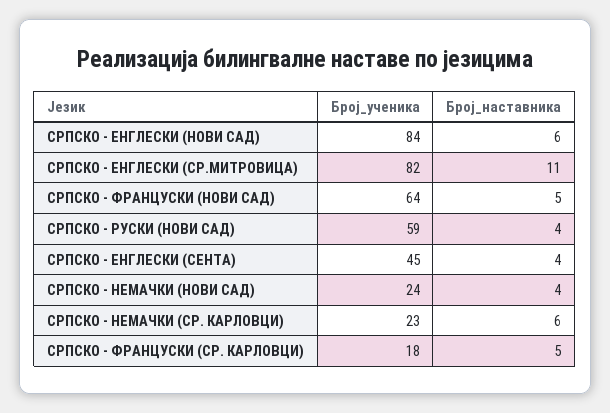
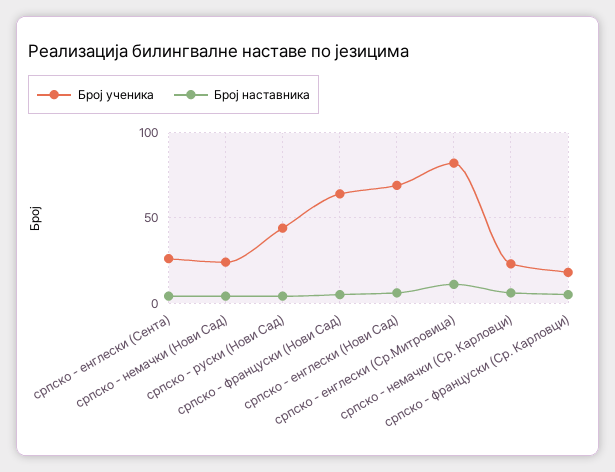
  {
    "Број_ученика": {
-     "СРПСКО - ЕНГЛЕСКИ (НОВИ САД)": 84,
+     "СРПСКО - ЕНГЛЕСКИ (НОВИ САД)": 70,
      "СРПСКО - ЕНГЛЕСКИ (СР.МИТРОВИЦА)": 82,
      "СРПСКО - ФРАНЦУСКИ (НОВИ САД)": 64,
-     "СРПСКО - РУСКИ (НОВИ САД)": 59,
+     "СРПСКО - РУСКИ (НОВИ САД)": 45,
-     "СРПСКО - ЕНГЛЕСКИ (СЕНТА)": 45,
+     "СРПСКО - ЕНГЛЕСКИ (СЕНТА)": 25,
      "СРПСКО - НЕМАЧКИ (НОВИ САД)": 24,
      "СРПСКО - НЕМАЧКИ (СР. КАРЛОВЦИ)": 23,
      "СРПСКО - ФРАНЦУСКИ (СР. КАРЛОВЦИ)": 18
    },
    "Број_наставника": {
      "СРПСКО - ЕНГЛЕСКИ (НОВИ САД)": 6,
      "СРПСКО - ЕНГЛЕСКИ (СР.МИТРОВИЦА)": 11,
      "СРПСКО - ФРАНЦУСКИ (НОВИ САД)": 5,
      "СРПСКО - РУСКИ (НОВИ САД)": 4,
      "СРПСКО - ЕНГЛЕСКИ (СЕНТА)": 4,
      "СРПСКО - НЕМАЧКИ (НОВИ САД)": 4,
      "СРПСКО - НЕМАЧКИ (СР. КАРЛОВЦИ)": 6,
      "СРПСКО - ФРАНЦУСКИ (СР. КАРЛОВЦИ)": 5
    }
  }

